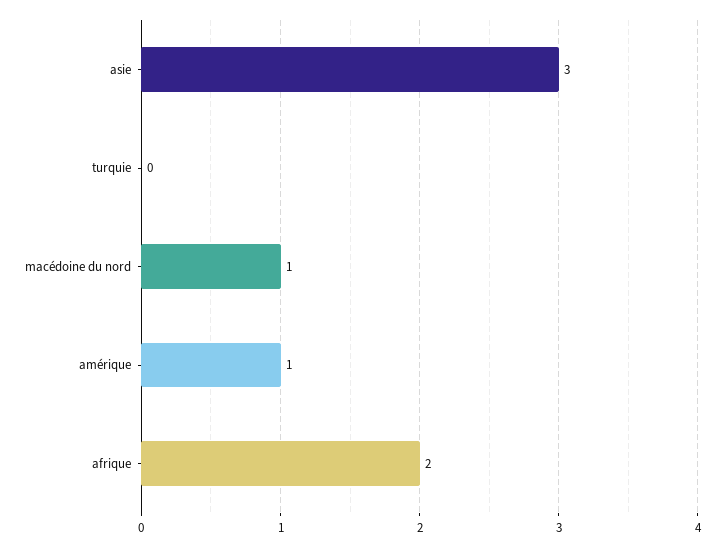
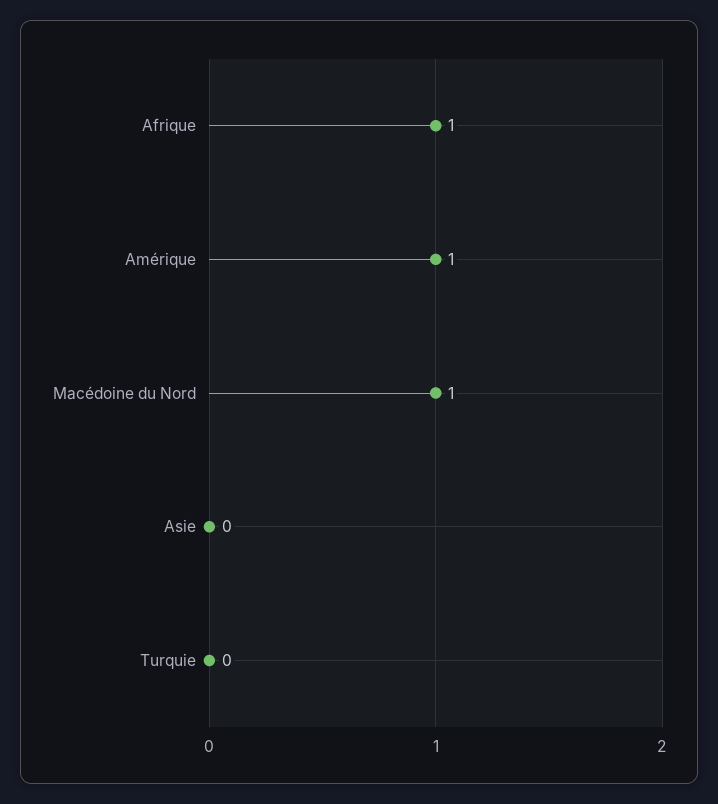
  {
-   "asie": 3,
+   "asie": 0,
    "turquie": 0,
    "macédoine du nord": 1,
    "amérique": 1,
-   "afrique": 2
+   "afrique": 1
  }

